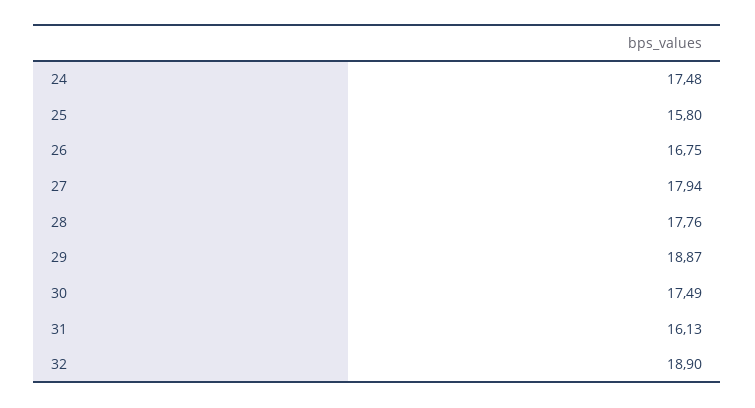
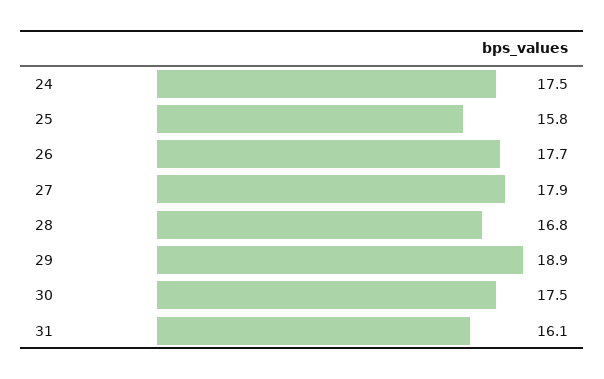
  {
    "24": 17.48,
    "25": 15.8,
-   "26": 16.75,
+   "26": 17.7,
    "27": 17.94,
-   "28": 17.76,
+   "28": 16.8,
    "29": 18.87,
    "30": 17.49,
-   "31": 16.13,
+   "31": 16.13
-   "32": 18.9
  }

